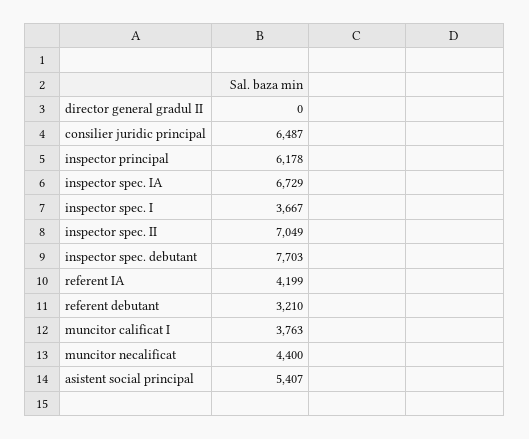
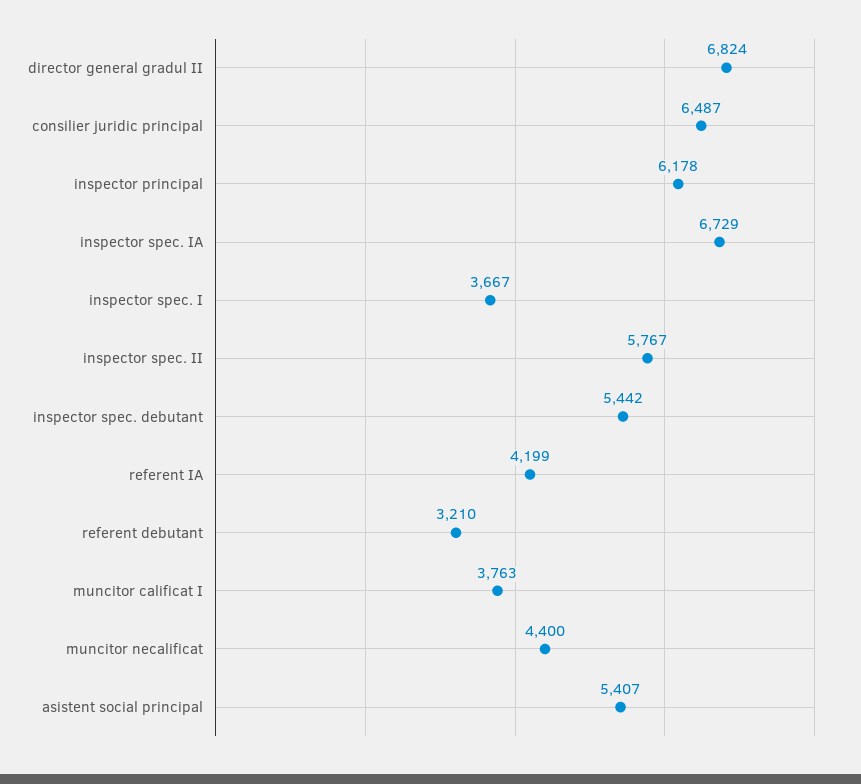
  {
-   "director general gradul II": 0,
+   "director general gradul II": 6824,
    "consilier juridic principal": 6487,
    "inspector principal": 6178,
    "inspector spec. IA": 6729,
    "inspector spec. I": 3667,
-   "inspector spec. II": 7049,
+   "inspector spec. II": 5767,
-   "inspector spec. debutant": 7703,
+   "inspector spec. debutant": 5442,
    "referent IA": 4199,
    "referent debutant": 3210,
    "muncitor calificat I": 3763,
    "muncitor necalificat": 4400,
    "asistent social principal": 5407
  }

